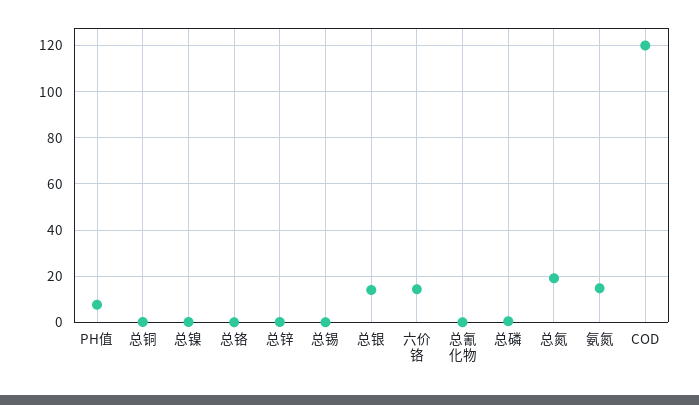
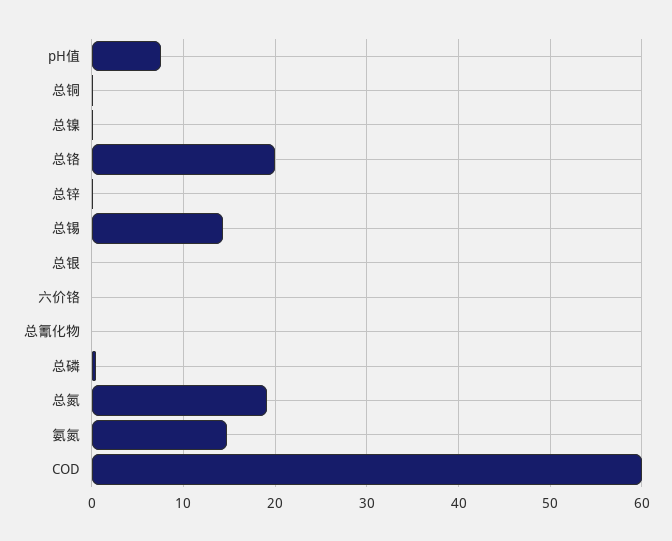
  {
    "PH值": 8,
    "总铜": 0,
    "总镍": 0,
-   "总铬": 0,
+   "总铬": 20,
    "总锌": 0,
-   "总锡": 0,
+   "总锡": 14,
-   "总银": 15,
+   "总银": 0,
-   "六价铬": 15,
+   "六价铬": 0,
    "总氰化物": 0,
    "总磷": 1,
    "总氮": 19,
    "氨氮": 15,
-   "COD": 120
+   "COD": 60
  }

